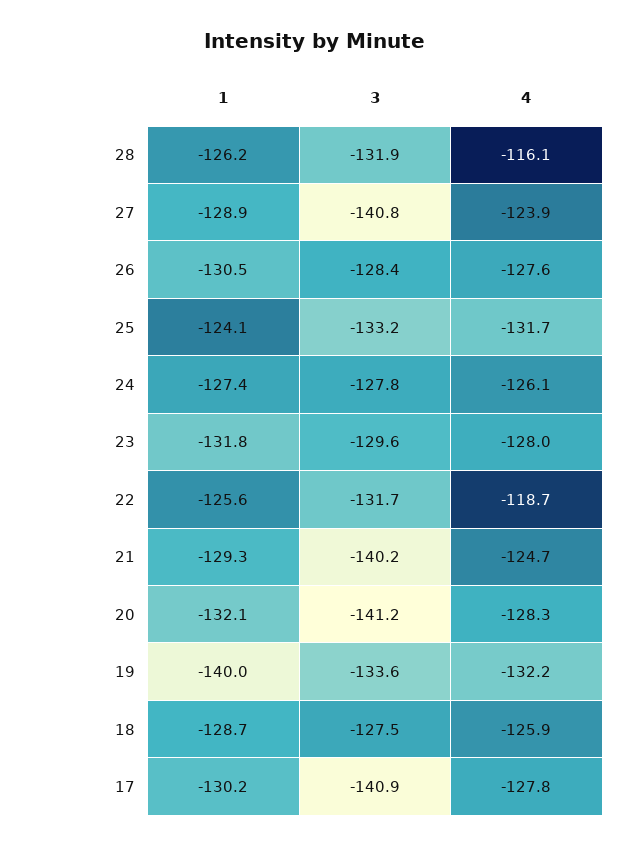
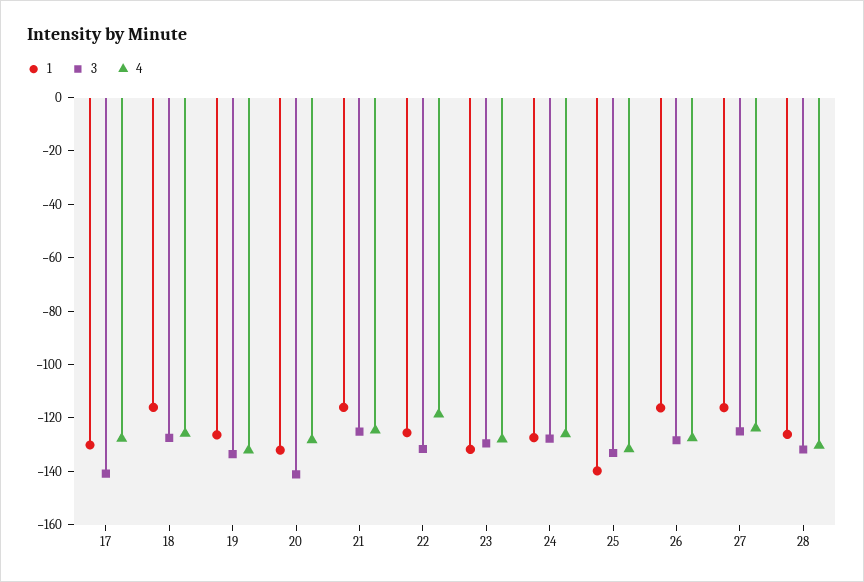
  {
    "1": {
      "28": -126.2,
-     "27": -128.9,
+     "27": -115,
-     "26": -130.5,
+     "26": -115,
-     "25": -124.1,
+     "25": -140,
      "24": -127.4,
      "23": -131.8,
      "22": -125.6,
-     "21": -129.3,
+     "21": -115,
      "20": -132.1,
-     "19": -140,
+     "19": -125,
-     "18": -128.7,
+     "18": -115,
      "17": -130.2
    },
    "3": {
      "28": -131.9,
-     "27": -140.8,
+     "27": -125,
      "26": -128.4,
      "25": -133.2,
      "24": -127.8,
      "23": -129.6,
      "22": -131.7,
-     "21": -140.2,
+     "21": -125,
      "20": -141.2,
      "19": -133.6,
      "18": -127.5,
      "17": -140.9
    },
    "4": {
-     "28": -116.1,
+     "28": -130,
      "27": -123.9,
      "26": -127.6,
      "25": -131.7,
      "24": -126.1,
      "23": -128,
      "22": -118.7,
      "21": -124.7,
      "20": -128.3,
      "19": -132.2,
      "18": -125.9,
      "17": -127.8
    }
  }

